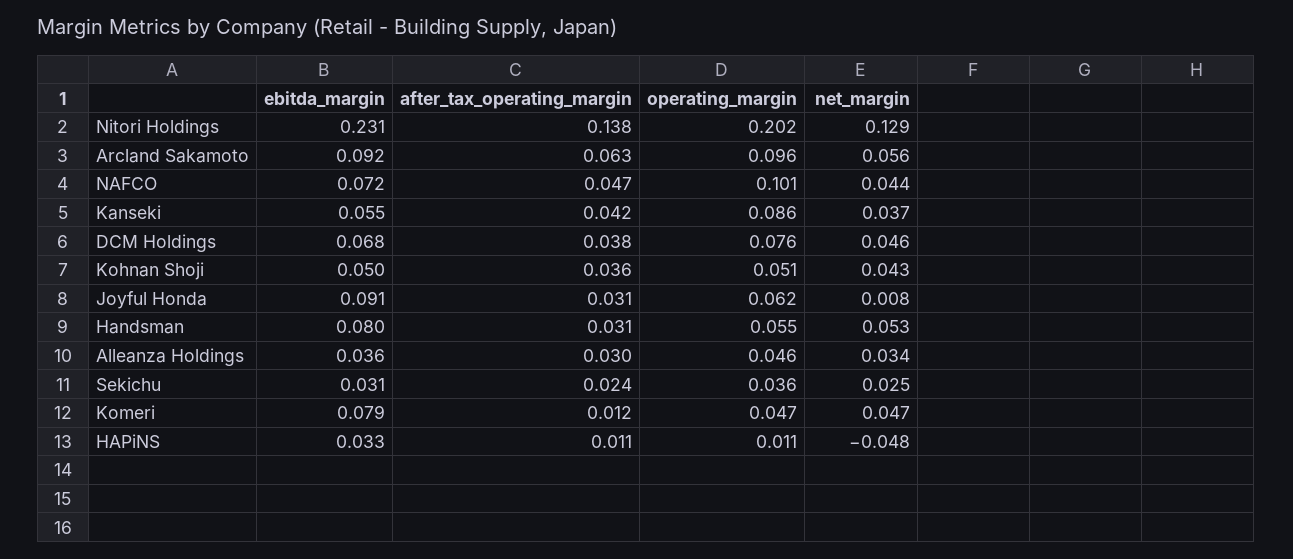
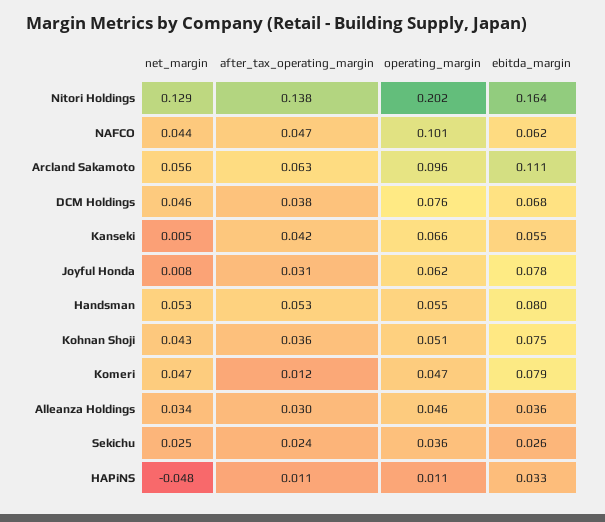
  {
    "ebitda_margin": {
-     "Nitori Holdings": 0.231,
+     "Nitori Holdings": 0.164,
-     "Arcland Sakamoto": 0.092,
+     "Arcland Sakamoto": 0.111,
-     "NAFCO": 0.072,
+     "NAFCO": 0.062,
      "Kanseki": 0.055,
      "DCM Holdings": 0.068,
-     "Kohnan Shoji": 0.05,
+     "Kohnan Shoji": 0.075,
-     "Joyful Honda": 0.091,
+     "Joyful Honda": 0.078,
      "Handsman": 0.08,
      "Alleanza Holdings": 0.036,
-     "Sekichu": 0.031,
+     "Sekichu": 0.026,
      "Komeri": 0.079,
      "HAPiNS": 0.033
    },
    "after_tax_operating_margin": {
      "Nitori Holdings": 0.138,
      "Arcland Sakamoto": 0.063,
      "NAFCO": 0.047,
      "Kanseki": 0.042,
      "DCM Holdings": 0.038,
      "Kohnan Shoji": 0.036,
      "Joyful Honda": 0.031,
-     "Handsman": 0.031,
+     "Handsman": 0.053,
      "Alleanza Holdings": 0.03,
      "Sekichu": 0.024,
      "Komeri": 0.012,
      "HAPiNS": 0.011
    },
    "operating_margin": {
      "Nitori Holdings": 0.202,
      "Arcland Sakamoto": 0.096,
      "NAFCO": 0.101,
-     "Kanseki": 0.086,
+     "Kanseki": 0.066,
      "DCM Holdings": 0.076,
      "Kohnan Shoji": 0.051,
      "Joyful Honda": 0.062,
      "Handsman": 0.055,
      "Alleanza Holdings": 0.046,
      "Sekichu": 0.036,
      "Komeri": 0.047,
      "HAPiNS": 0.011
    },
    "net_margin": {
      "Nitori Holdings": 0.129,
      "Arcland Sakamoto": 0.056,
      "NAFCO": 0.044,
-     "Kanseki": 0.037,
+     "Kanseki": 0.005,
      "DCM Holdings": 0.046,
      "Kohnan Shoji": 0.043,
      "Joyful Honda": 0.008,
      "Handsman": 0.053,
      "Alleanza Holdings": 0.034,
      "Sekichu": 0.025,
      "Komeri": 0.047,
      "HAPiNS": -0.048
    }
  }

